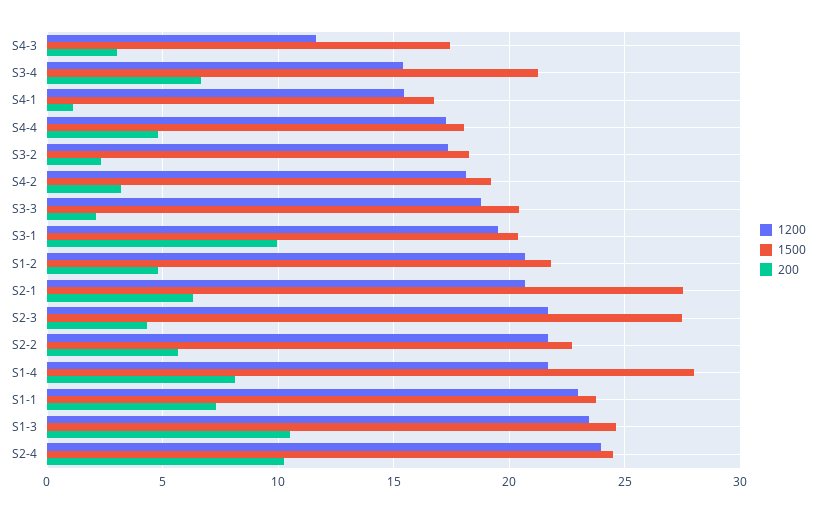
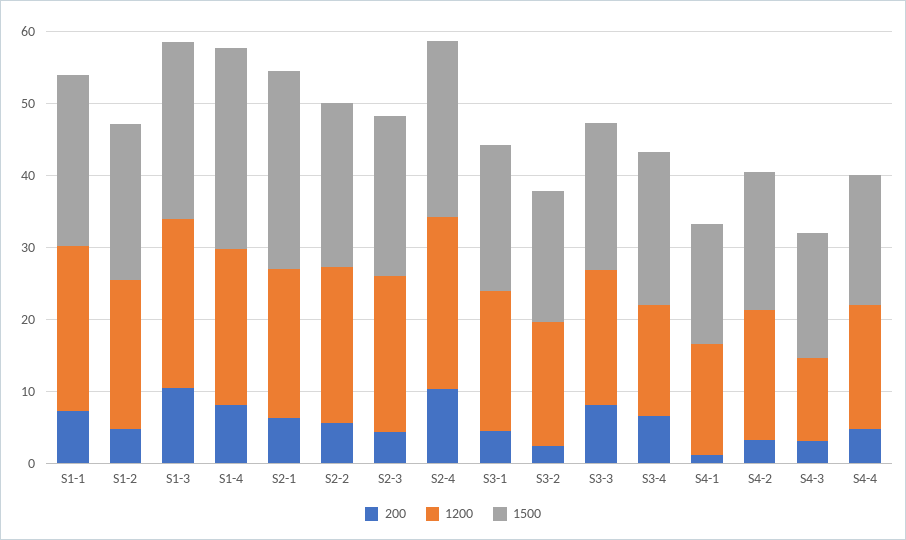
  {
    "1200": {
      "S4-3": 11.5,
      "S3-4": 15.5,
      "S4-1": 15.5,
      "S4-4": 17.5,
      "S3-2": 17.5,
      "S4-2": 18,
      "S3-3": 19,
      "S3-1": 19.5,
      "S1-2": 20.5,
      "S2-1": 20.5,
      "S2-3": 21.5,
      "S2-2": 21.5,
      "S1-4": 21.5,
      "S1-1": 23,
      "S1-3": 23.5,
      "S2-4": 24
    },
    "1500": {
      "S4-3": 17.5,
      "S3-4": 21,
      "S4-1": 16.5,
      "S4-4": 18,
      "S3-2": 18.5,
      "S4-2": 19,
      "S3-3": 20.5,
      "S3-1": 20.5,
      "S1-2": 22,
      "S2-1": 27.5,
-     "S2-3": 27.5,
+     "S2-3": 22,
      "S2-2": 22.5,
      "S1-4": 28,
      "S1-1": 24,
      "S1-3": 24.5,
      "S2-4": 24.5
    },
    "200": {
      "S4-3": 3,
      "S3-4": 6.5,
      "S4-1": 1,
      "S4-4": 5,
      "S3-2": 2.5,
      "S4-2": 3,
-     "S3-3": 2,
+     "S3-3": 8,
-     "S3-1": 10,
+     "S3-1": 4,
      "S1-2": 5,
      "S2-1": 6.5,
      "S2-3": 4.5,
      "S2-2": 5.5,
      "S1-4": 8,
      "S1-1": 7.5,
      "S1-3": 10.5,
      "S2-4": 10.5
    }
  }

